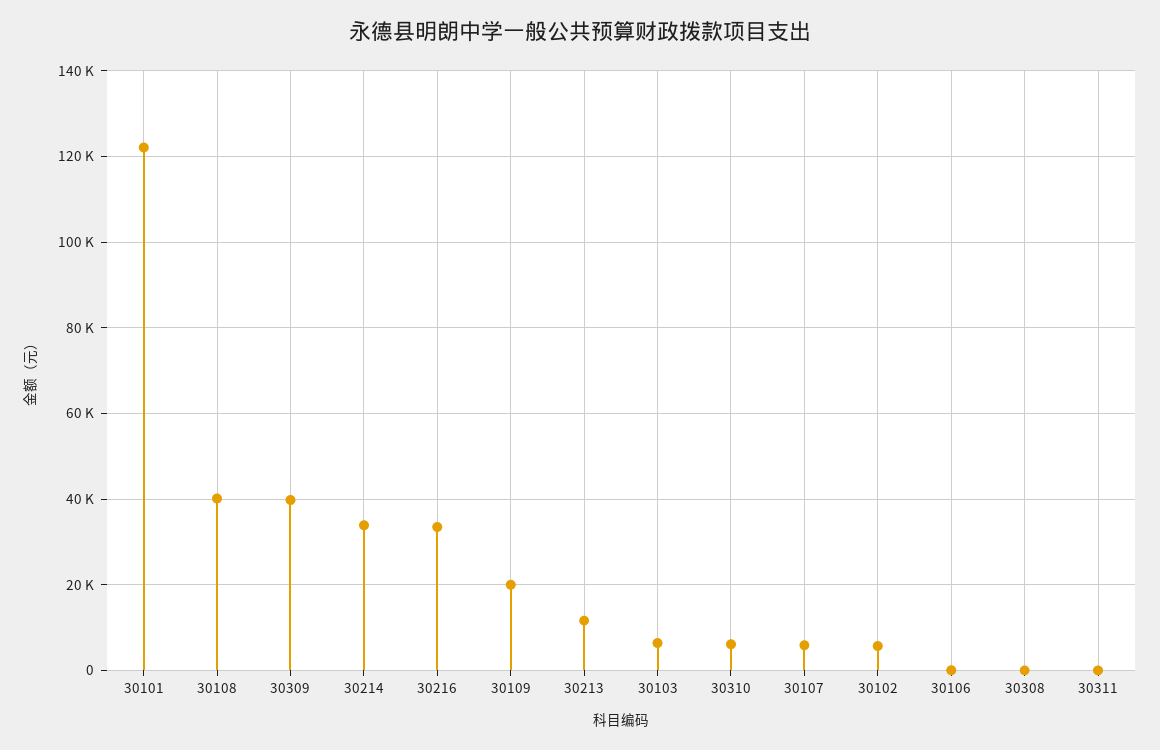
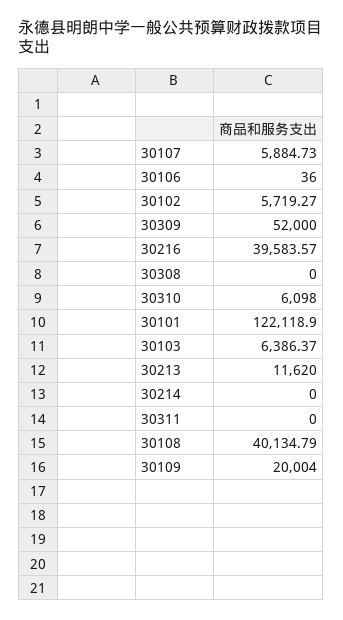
  {
    "30101": 122118.9,
    "30108": 40134.79,
-   "30309": 40000,
+   "30309": 52000,
-   "30214": 34000,
+   "30214": 0,
-   "30216": 34000,
+   "30216": 39583.57,
    "30109": 20004,
    "30213": 11620,
    "30103": 6386.37,
    "30310": 6098,
    "30107": 5884.73,
    "30102": 5719.27,
    "30106": 36,
    "30308": 0,
    "30311": 0
  }

